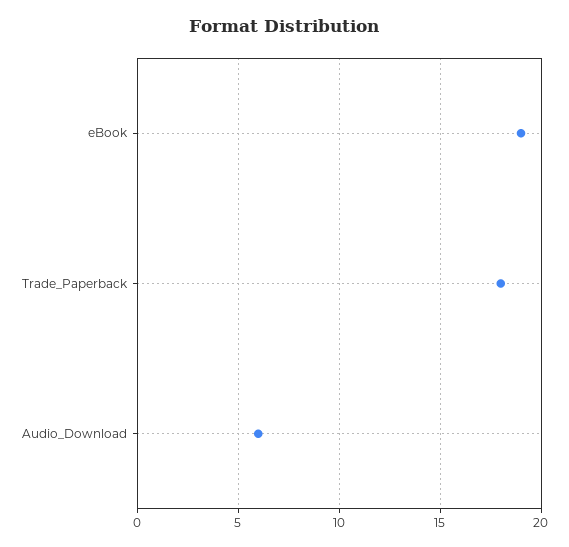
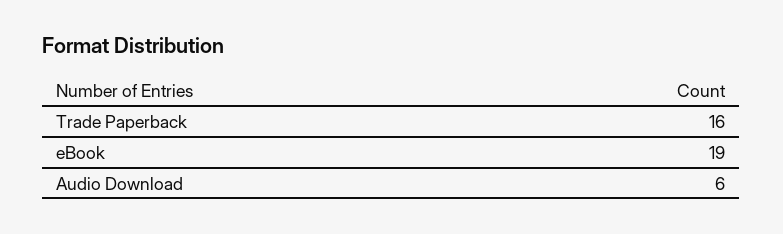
  {
    "eBook": 19,
-   "Trade_Paperback": 18,
+   "Trade_Paperback": 16,
    "Audio_Download": 6
  }

